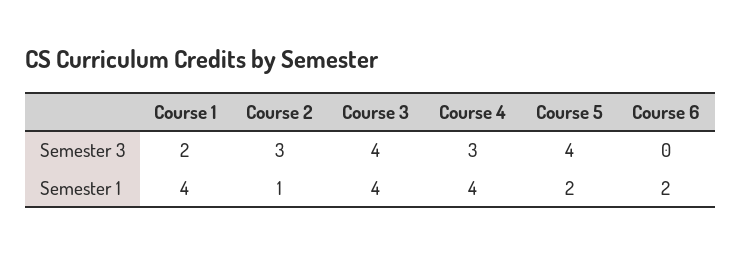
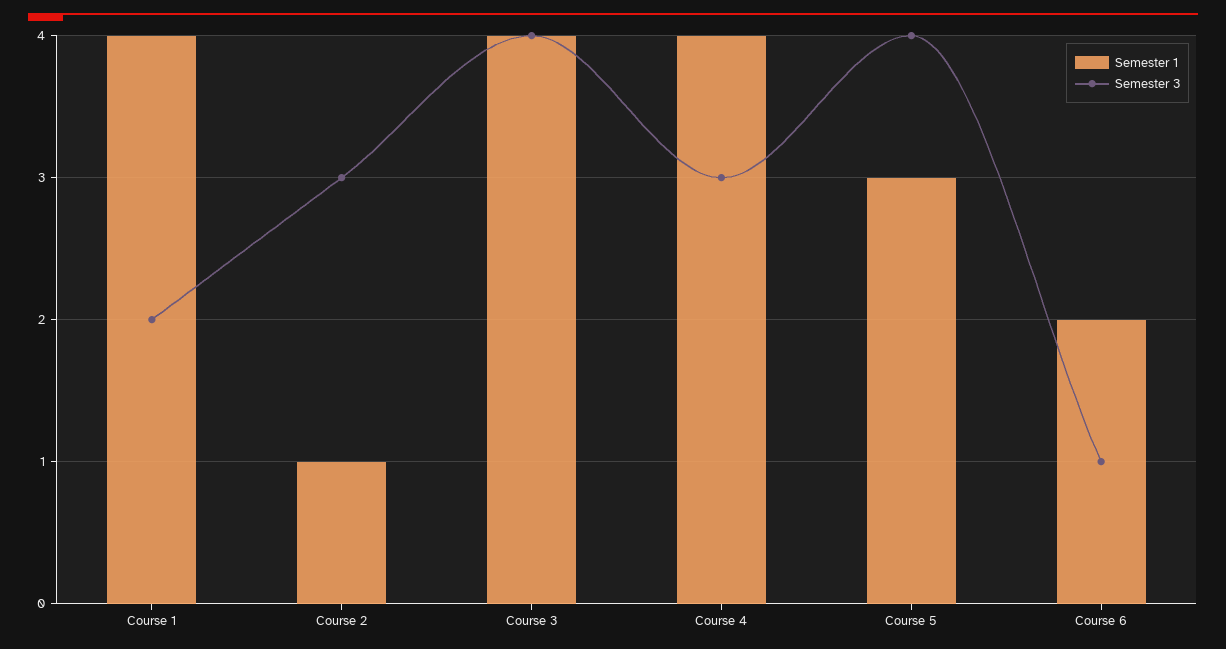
  {
    "Semester 3": {
      "Course 1": 2,
      "Course 2": 3,
      "Course 3": 4,
      "Course 4": 3,
      "Course 5": 4,
-     "Course 6": 0
+     "Course 6": 1
    },
    "Semester 1": {
      "Course 1": 4,
      "Course 2": 1,
      "Course 3": 4,
      "Course 4": 4,
-     "Course 5": 2,
+     "Course 5": 3,
      "Course 6": 2
    }
  }

